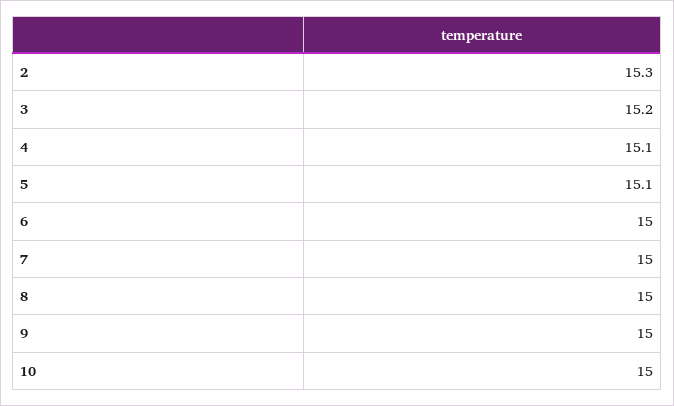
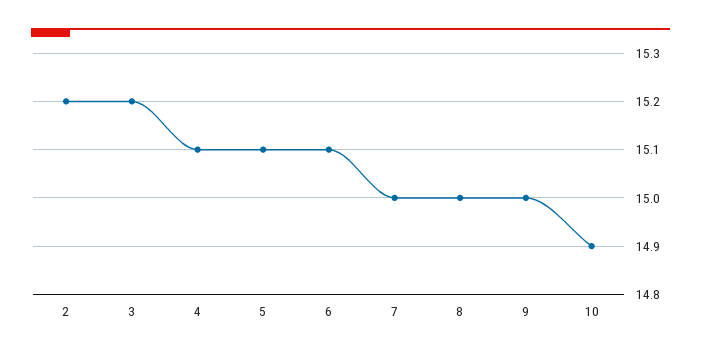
  {
-   "2": 15.3,
+   "2": 15.2,
    "3": 15.2,
    "4": 15.1,
    "5": 15.1,
-   "6": 15,
+   "6": 15.1,
    "7": 15,
    "8": 15,
    "9": 15,
-   "10": 15
+   "10": 14.9
  }

